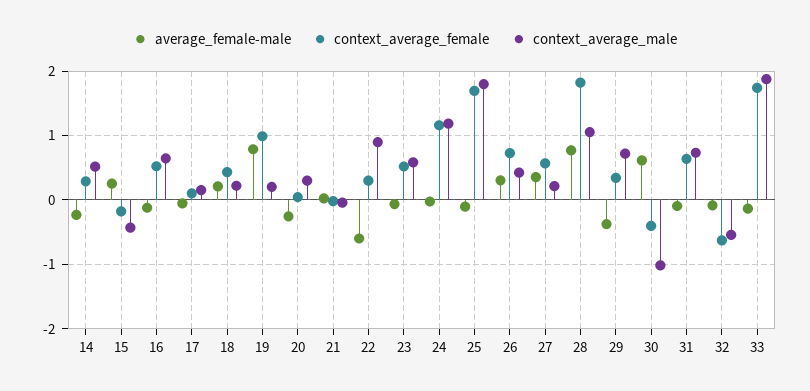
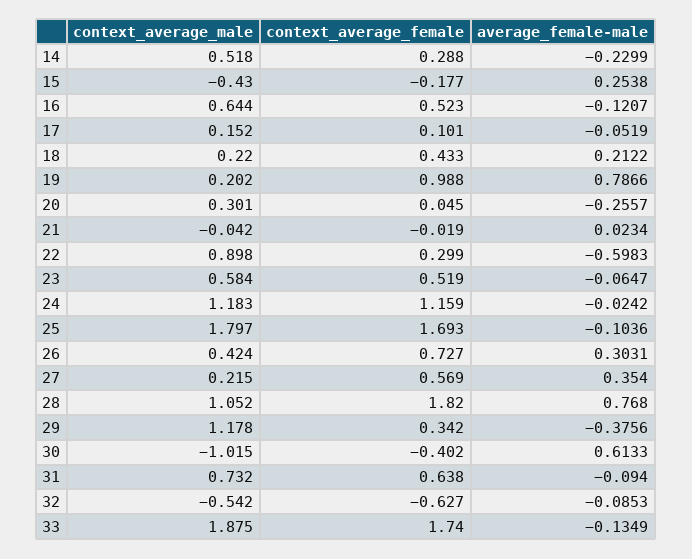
  {
    "average_female-male": {
      "14": -0.2299,
      "15": 0.2538,
      "16": -0.1207,
      "17": -0.0519,
      "18": 0.2122,
      "19": 0.7866,
      "20": -0.2557,
      "21": 0.0234,
      "22": -0.5983,
      "23": -0.0647,
      "24": -0.0242,
      "25": -0.1036,
      "26": 0.3031,
      "27": 0.354,
      "28": 0.768,
      "29": -0.3756,
      "30": 0.6133,
      "31": -0.094,
      "32": -0.0853,
      "33": -0.1349
    },
    "context_average_female": {
      "14": 0.288,
      "15": -0.177,
      "16": 0.523,
      "17": 0.101,
      "18": 0.433,
      "19": 0.988,
      "20": 0.045,
      "21": -0.019,
      "22": 0.299,
      "23": 0.519,
      "24": 1.159,
      "25": 1.693,
      "26": 0.727,
      "27": 0.569,
      "28": 1.82,
      "29": 0.342,
      "30": -0.402,
      "31": 0.638,
      "32": -0.627,
      "33": 1.74
    },
    "context_average_male": {
      "14": 0.518,
      "15": -0.43,
      "16": 0.644,
      "17": 0.152,
      "18": 0.22,
      "19": 0.202,
      "20": 0.301,
      "21": -0.042,
      "22": 0.898,
      "23": 0.584,
      "24": 1.183,
      "25": 1.797,
      "26": 0.424,
      "27": 0.215,
      "28": 1.052,
-     "29": 0.7,
+     "29": 1.178,
      "30": -1.015,
      "31": 0.732,
      "32": -0.542,
      "33": 1.875
    }
  }

